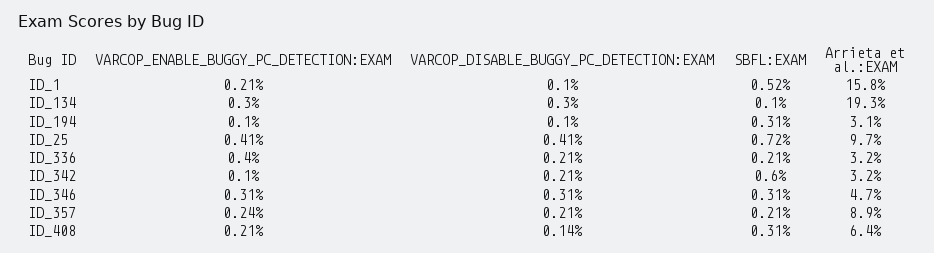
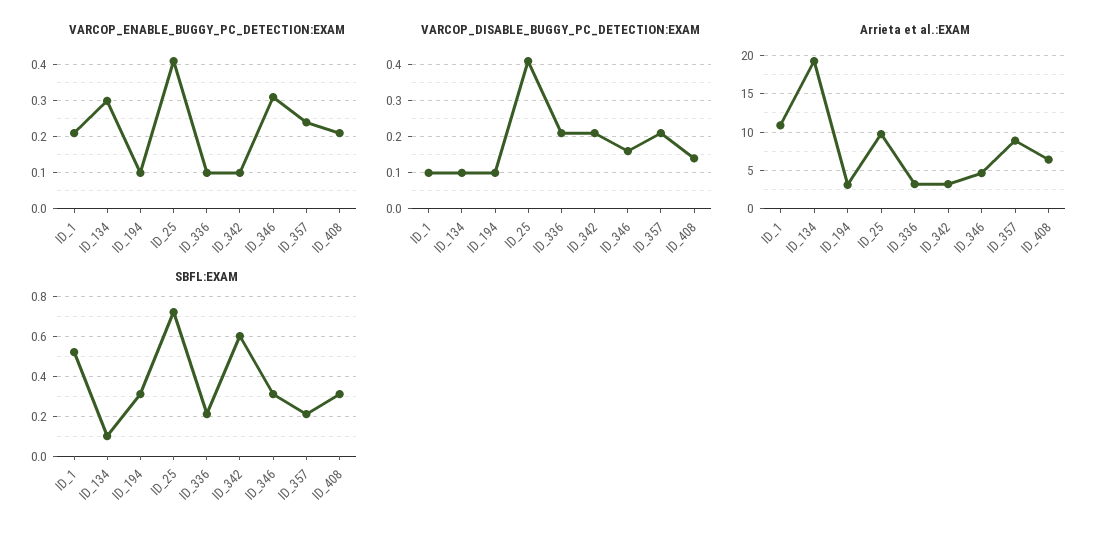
  {
    "VARCOP_ENABLE_BUGGY_PC_DETECTION:EXAM": {
      "ID_1": 0.21,
      "ID_134": 0.3,
      "ID_194": 0.1,
      "ID_25": 0.41,
-     "ID_336": 0.4,
+     "ID_336": 0.1,
      "ID_342": 0.1,
      "ID_346": 0.31,
      "ID_357": 0.24,
      "ID_408": 0.21
    },
    "VARCOP_DISABLE_BUGGY_PC_DETECTION:EXAM": {
      "ID_1": 0.1,
-     "ID_134": 0.3,
+     "ID_134": 0.1,
      "ID_194": 0.1,
      "ID_25": 0.41,
      "ID_336": 0.21,
      "ID_342": 0.21,
-     "ID_346": 0.31,
+     "ID_346": 0.15,
      "ID_357": 0.21,
      "ID_408": 0.14
    },
    "SBFL:EXAM": {
      "ID_1": 0.52,
      "ID_134": 0.1,
      "ID_194": 0.31,
      "ID_25": 0.72,
      "ID_336": 0.21,
      "ID_342": 0.6,
      "ID_346": 0.31,
      "ID_357": 0.21,
      "ID_408": 0.31
    },
    "Arrieta et al.:EXAM": {
-     "ID_1": 15.8,
+     "ID_1": 11,
      "ID_134": 19.3,
      "ID_194": 3.1,
      "ID_25": 9.7,
      "ID_336": 3.2,
      "ID_342": 3.2,
      "ID_346": 4.7,
      "ID_357": 8.9,
      "ID_408": 6.4
    }
  }

